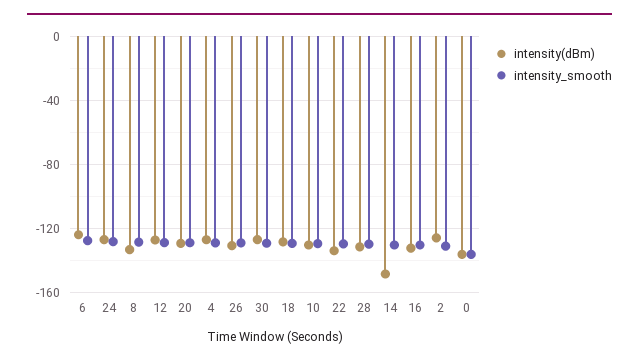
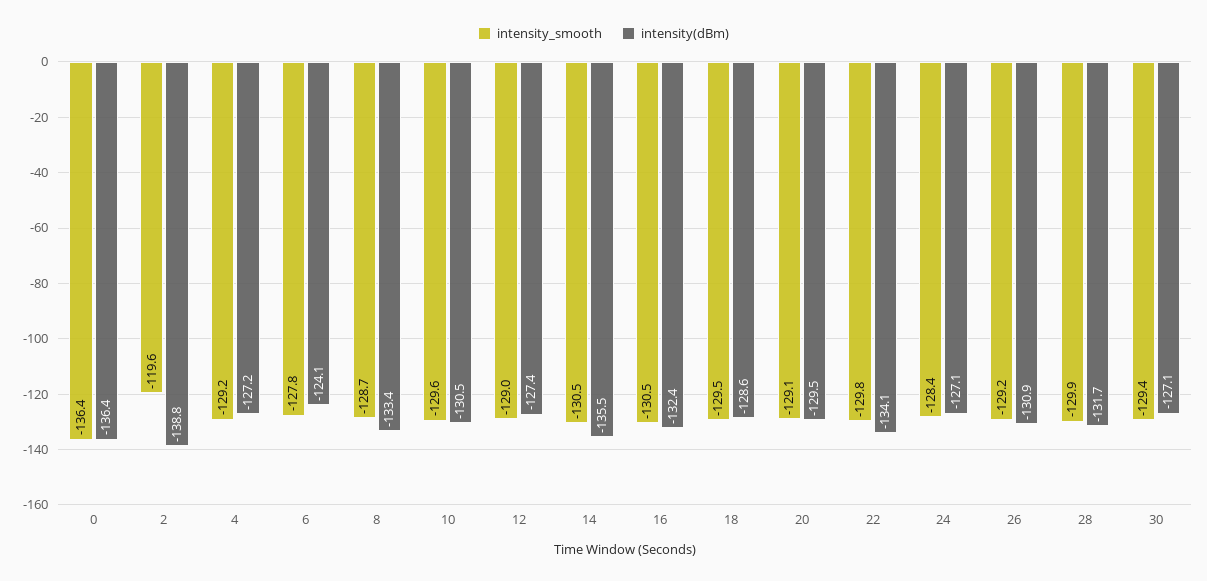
  {
    "intensity(dBm)": {
      "6": -124.1,
      "24": -127.1,
      "8": -133.4,
      "12": -127.4,
      "20": -129.5,
      "4": -127.2,
      "26": -130.9,
      "30": -127.1,
      "18": -128.6,
      "10": -130.5,
      "22": -134.1,
      "28": -131.7,
-     "14": -150,
+     "14": -135.5,
      "16": -132.4,
-     "2": -125,
+     "2": -138.8,
      "0": -136.4
    },
    "intensity_smooth": {
      "6": -127.8,
      "24": -128.4,
      "8": -128.7,
      "12": -129,
      "20": -129.1,
      "4": -129.2,
      "26": -129.2,
      "30": -129.4,
      "18": -129.5,
      "10": -129.6,
      "22": -129.8,
      "28": -129.9,
      "14": -130.5,
      "16": -130.5,
-     "2": -130,
+     "2": -119.6,
      "0": -136.4
    }
  }

